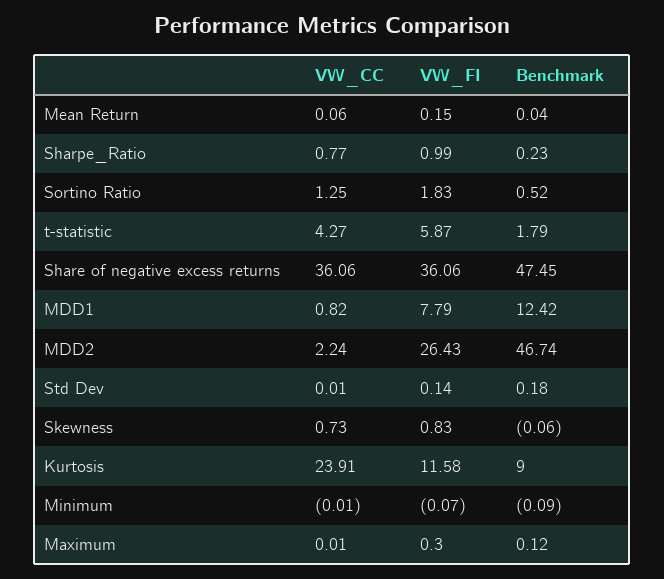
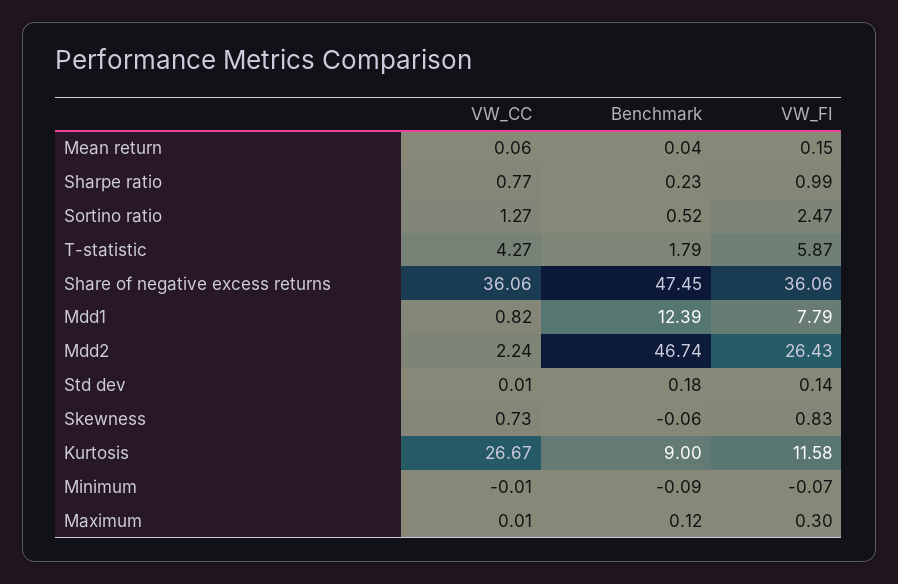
  {
    "VW_CC": {
      "Mean Return": 0.06,
      "Sharpe_Ratio": 0.77,
-     "Sortino Ratio": 1.25,
+     "Sortino Ratio": 1.27,
      "t-statistic": 4.27,
      "Share of negative excess returns": 36.06,
      "MDD1": 0.82,
      "MDD2": 2.24,
      "Std Dev": 0.01,
      "Skewness": 0.73,
-     "Kurtosis": 23.91,
+     "Kurtosis": 26.67,
      "Minimum": -0.01,
      "Maximum": 0.01
    },
    "VW_FI": {
      "Mean Return": 0.15,
      "Sharpe_Ratio": 0.99,
-     "Sortino Ratio": 1.83,
+     "Sortino Ratio": 2.47,
      "t-statistic": 5.87,
      "Share of negative excess returns": 36.06,
      "MDD1": 7.79,
      "MDD2": 26.43,
      "Std Dev": 0.14,
      "Skewness": 0.83,
      "Kurtosis": 11.58,
      "Minimum": -0.07,
      "Maximum": 0.3
    },
    "Benchmark": {
      "Mean Return": 0.04,
      "Sharpe_Ratio": 0.23,
      "Sortino Ratio": 0.52,
      "t-statistic": 1.79,
      "Share of negative excess returns": 47.45,
-     "MDD1": 12.42,
+     "MDD1": 12.39,
      "MDD2": 46.74,
      "Std Dev": 0.18,
      "Skewness": -0.06,
      "Kurtosis": 9,
      "Minimum": -0.09,
      "Maximum": 0.12
    }
  }

